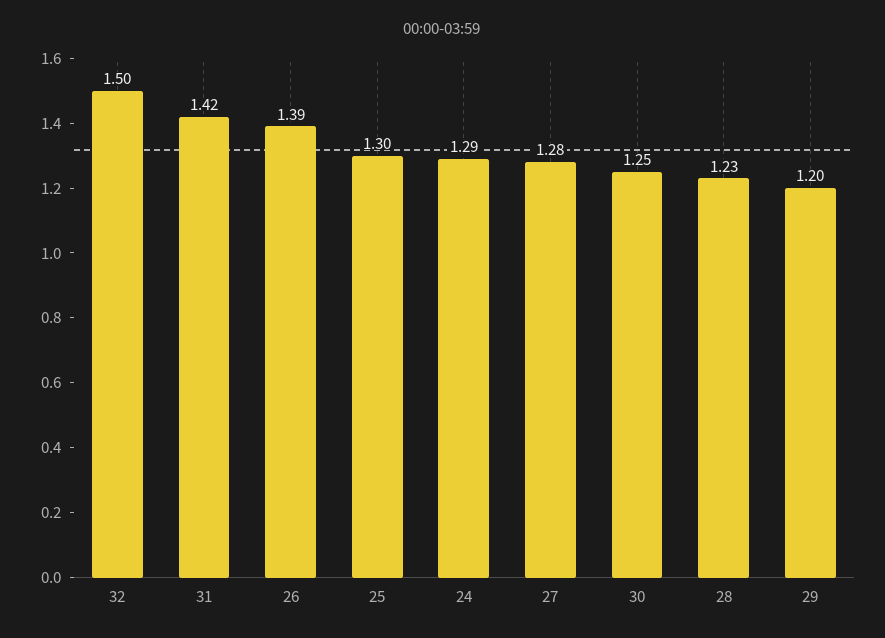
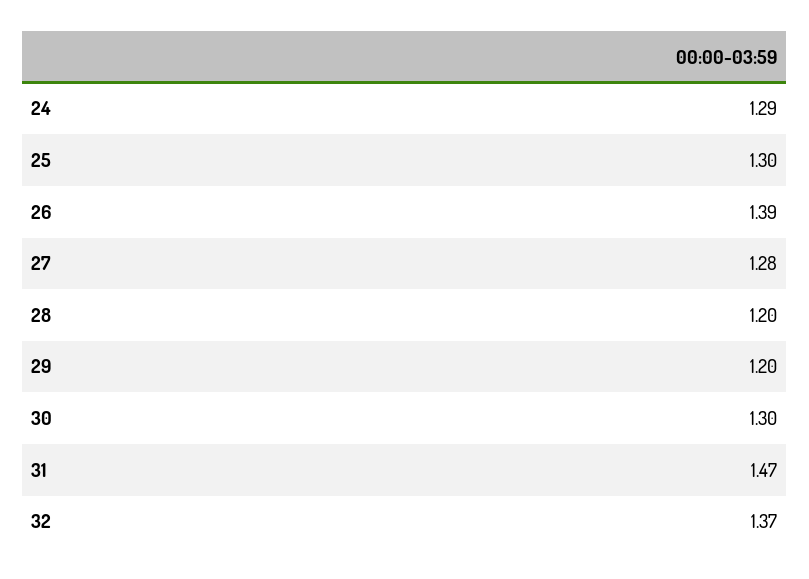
  {
-   "32": 1.5,
+   "32": 1.37,
-   "31": 1.42,
+   "31": 1.47,
    "26": 1.39,
    "25": 1.3,
    "24": 1.29,
    "27": 1.28,
-   "30": 1.25,
+   "30": 1.3,
-   "28": 1.23,
+   "28": 1.2,
    "29": 1.2
  }

